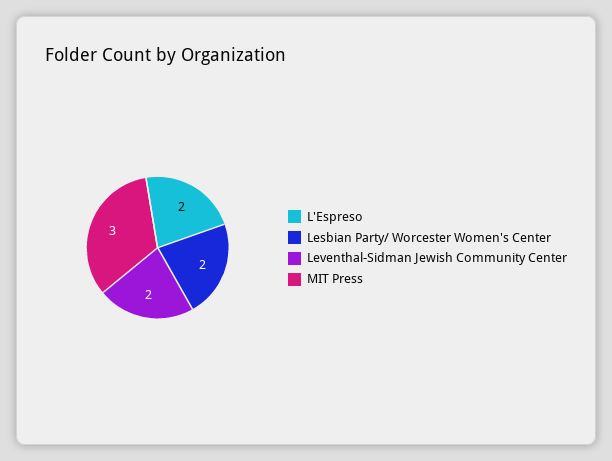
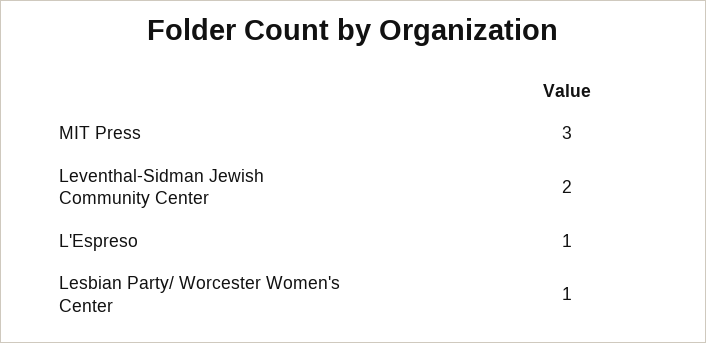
  {
-   "L'Espreso": 2,
+   "L'Espreso": 1,
-   "Lesbian Party/ Worcester Women's Center": 2,
+   "Lesbian Party/ Worcester Women's Center": 1,
    "Leventhal-Sidman Jewish Community Center": 2,
    "MIT Press": 3
  }

